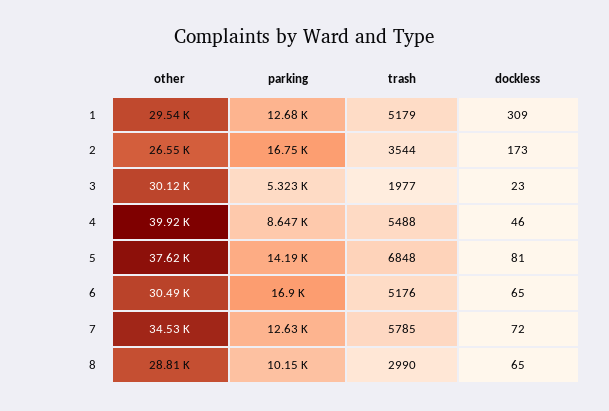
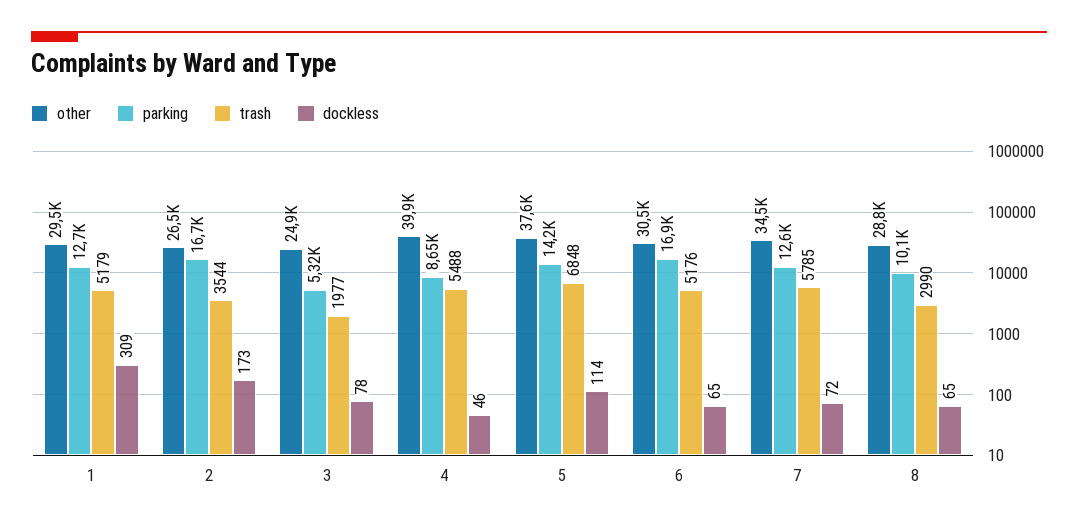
  {
    "other": {
      "1": 29540,
      "2": 26550,
-     "3": 30120,
+     "3": 24900,
      "4": 39920,
      "5": 37620,
      "6": 30490,
      "7": 34530,
      "8": 28810
    },
    "parking": {
      "1": 12680,
      "2": 16750,
      "3": 5323,
      "4": 8647,
      "5": 14190,
      "6": 16900,
      "7": 12630,
      "8": 10150
    },
    "trash": {
      "1": 5179,
      "2": 3544,
      "3": 1977,
      "4": 5488,
      "5": 6848,
      "6": 5176,
      "7": 5785,
      "8": 2990
    },
    "dockless": {
      "1": 309,
      "2": 173,
-     "3": 23,
+     "3": 78,
      "4": 46,
-     "5": 81,
+     "5": 114,
      "6": 65,
      "7": 72,
      "8": 65
    }
  }

